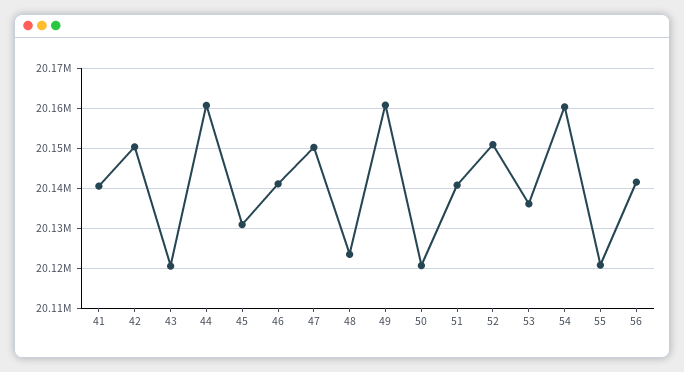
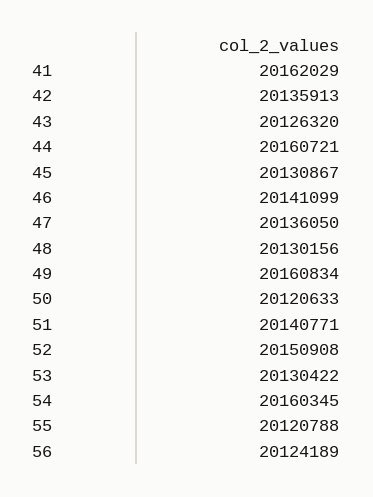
  {
-   "41": 20140000,
+   "41": 20162029,
-   "42": 20150000,
+   "42": 20135913,
-   "43": 20120000,
+   "43": 20126320,
    "44": 20160721,
    "45": 20130867,
    "46": 20141099,
-   "47": 20150000,
+   "47": 20136050,
-   "48": 20124000,
+   "48": 20130156,
    "49": 20160834,
    "50": 20120633,
    "51": 20140771,
    "52": 20150908,
-   "53": 20136000,
+   "53": 20130422,
    "54": 20160345,
    "55": 20120788,
-   "56": 20142000
+   "56": 20124189
  }

